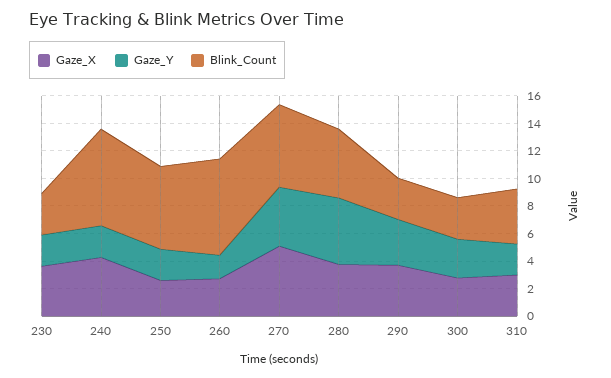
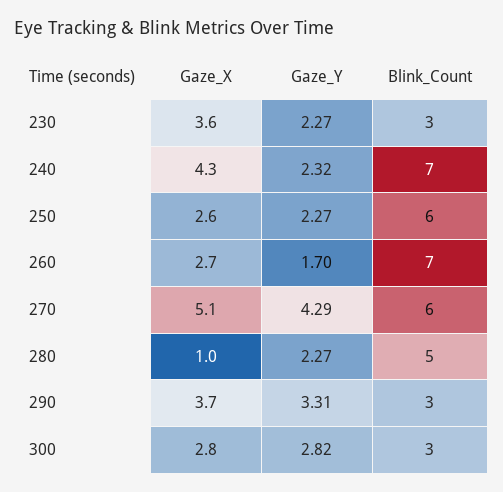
  {
    "Gaze_X": {
      "230": 3.6,
      "240": 4.3,
      "250": 2.6,
      "260": 2.7,
      "270": 5.1,
-     "280": 4,
+     "280": 1,
      "290": 3.7,
-     "300": 2.8,
+     "300": 2.8
-     "310": 3
    },
    "Gaze_Y": {
      "230": 2.27,
      "240": 2.32,
      "250": 2.27,
      "260": 1.7,
      "270": 4.29,
-     "280": 5,
+     "280": 2.27,
      "290": 3.31,
-     "300": 2.82,
+     "300": 2.82
-     "310": 2
    },
    "Blink_Count": {
      "230": 3,
      "240": 7,
      "250": 6,
      "260": 7,
      "270": 6,
      "280": 5,
      "290": 3,
-     "300": 3,
+     "300": 3
-     "310": 4
    }
  }

